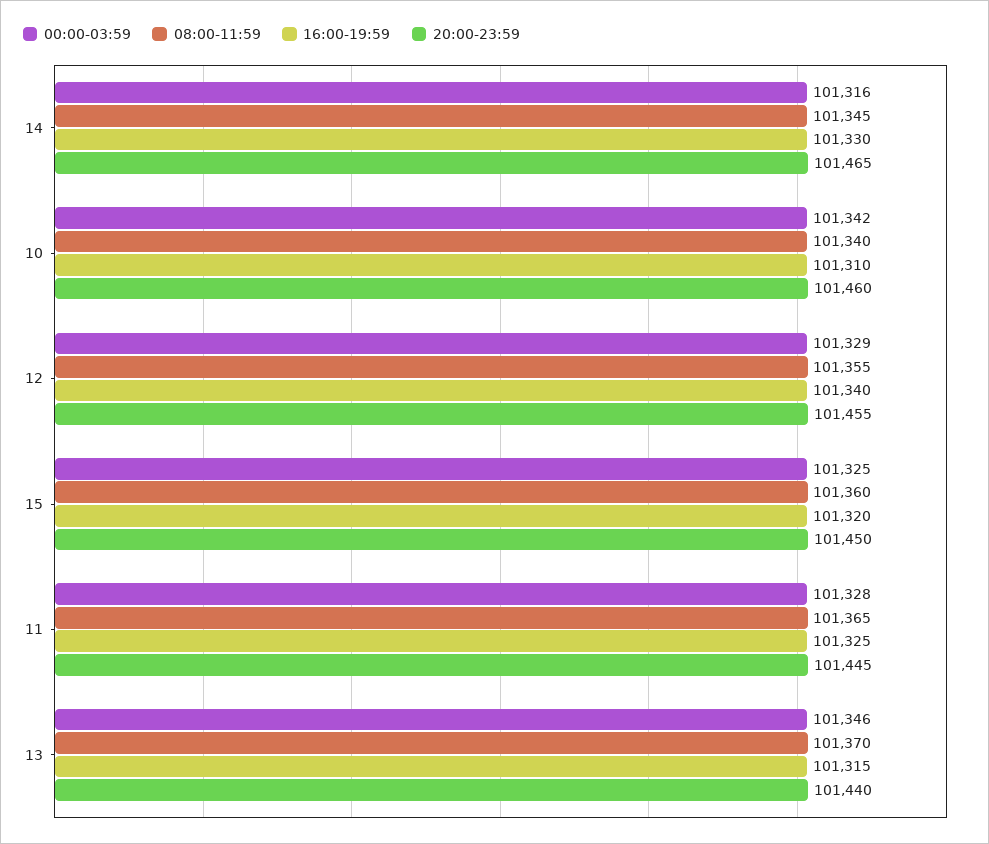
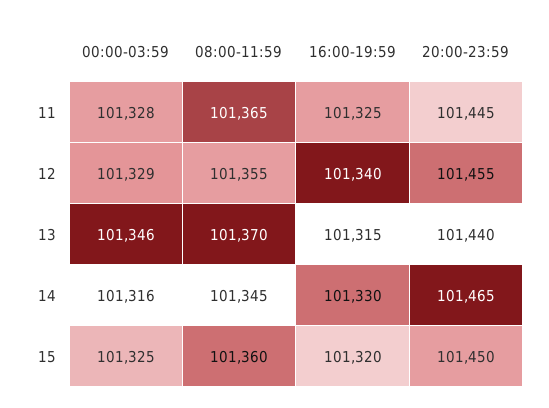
  {
    "00:00-03:59": {
      "14": 101316,
-     "10": 101342,
      "12": 101329,
      "15": 101325,
      "11": 101328,
      "13": 101346
    },
    "08:00-11:59": {
      "14": 101345,
-     "10": 101340,
      "12": 101355,
      "15": 101360,
      "11": 101365,
      "13": 101370
    },
    "16:00-19:59": {
      "14": 101330,
-     "10": 101310,
      "12": 101340,
      "15": 101320,
      "11": 101325,
      "13": 101315
    },
    "20:00-23:59": {
      "14": 101465,
-     "10": 101460,
      "12": 101455,
      "15": 101450,
      "11": 101445,
      "13": 101440
    }
  }

